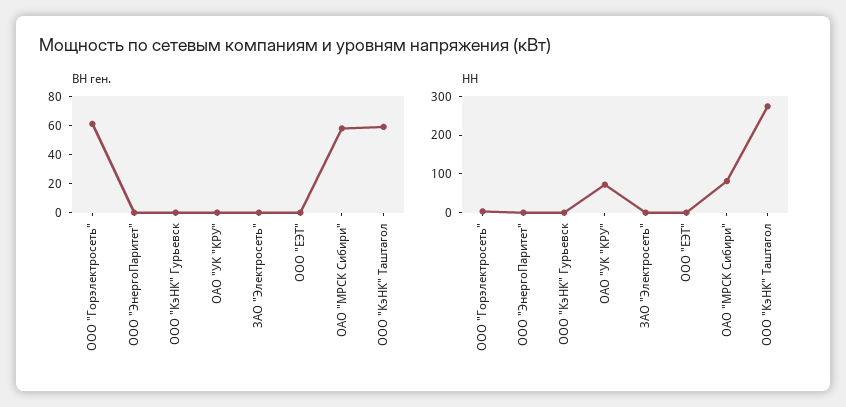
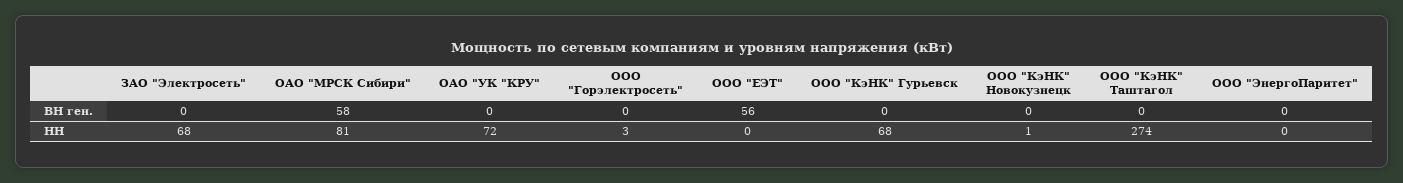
  {
    "ВН ген.": {
-     "ООО \"Горэлектросеть\"": 60,
+     "ООО \"Горэлектросеть\"": 0,
      "ООО \"ЭнергоПаритет\"": 0,
      "ООО \"КэНК\" Гурьевск": 0,
      "ОАО \"УК \"КРУ\"": 0,
      "ЗАО \"Электросеть\"": 0,
-     "ООО \"ЕЭТ\"": 0,
+     "ООО \"ЕЭТ\"": 56,
      "ОАО \"МРСК Сибири\"": 58,
-     "ООО \"КэНК\" Таштагол": 60
+     "ООО \"КэНК\" Таштагол": 0,
+     "ООО \"КэНК\" Новокузнецк": 0
    },
    "НН": {
      "ООО \"Горэлектросеть\"": 3,
      "ООО \"ЭнергоПаритет\"": 0,
-     "ООО \"КэНК\" Гурьевск": 0,
+     "ООО \"КэНК\" Гурьевск": 68,
      "ОАО \"УК \"КРУ\"": 72,
-     "ЗАО \"Электросеть\"": 0,
+     "ЗАО \"Электросеть\"": 68,
      "ООО \"ЕЭТ\"": 0,
      "ОАО \"МРСК Сибири\"": 81,
-     "ООО \"КэНК\" Таштагол": 274
+     "ООО \"КэНК\" Таштагол": 274,
+     "ООО \"КэНК\" Новокузнецк": 1
    }
  }

